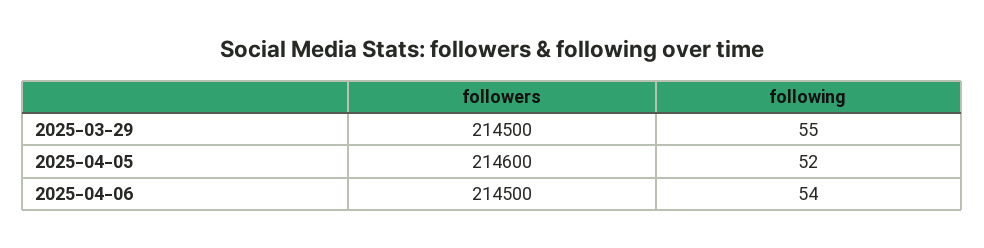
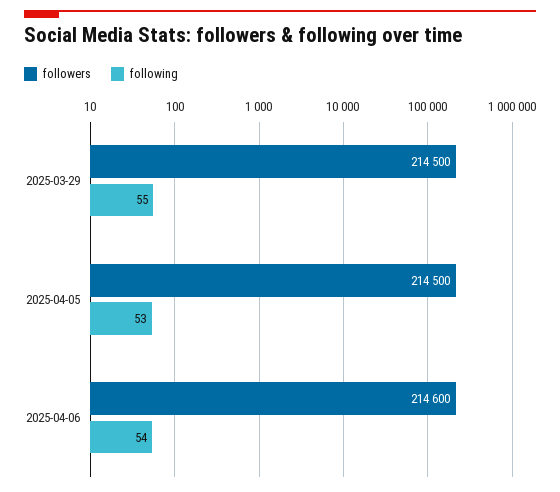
  {
    "followers": {
      "2025-03-29": 214500,
-     "2025-04-05": 214600,
+     "2025-04-05": 214500,
-     "2025-04-06": 214500
+     "2025-04-06": 214600
    },
    "following": {
      "2025-03-29": 55,
-     "2025-04-05": 52,
+     "2025-04-05": 53,
      "2025-04-06": 54
    }
  }

